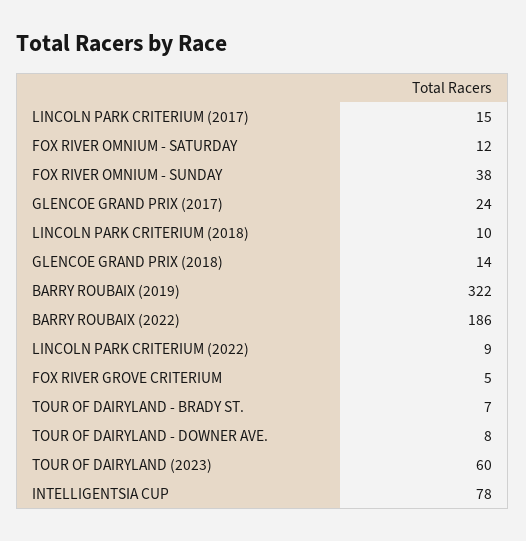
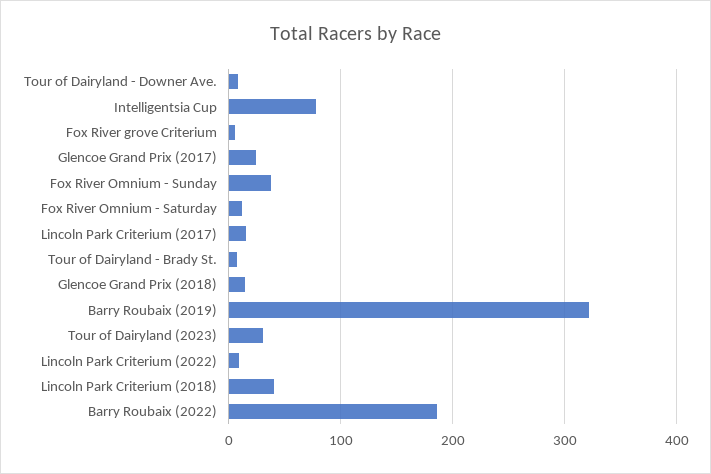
  {
    "LINCOLN PARK CRITERIUM (2017)": 15,
    "FOX RIVER OMNIUM - SATURDAY": 12,
    "FOX RIVER OMNIUM - SUNDAY": 38,
    "GLENCOE GRAND PRIX (2017)": 24,
-   "LINCOLN PARK CRITERIUM (2018)": 10,
+   "LINCOLN PARK CRITERIUM (2018)": 40,
    "GLENCOE GRAND PRIX (2018)": 14,
    "BARRY ROUBAIX (2019)": 322,
    "BARRY ROUBAIX (2022)": 186,
    "LINCOLN PARK CRITERIUM (2022)": 9,
    "FOX RIVER GROVE CRITERIUM": 5,
    "TOUR OF DAIRYLAND - BRADY ST.": 7,
    "TOUR OF DAIRYLAND - DOWNER AVE.": 8,
-   "TOUR OF DAIRYLAND (2023)": 60,
+   "TOUR OF DAIRYLAND (2023)": 30,
    "INTELLIGENTSIA CUP": 78
  }

